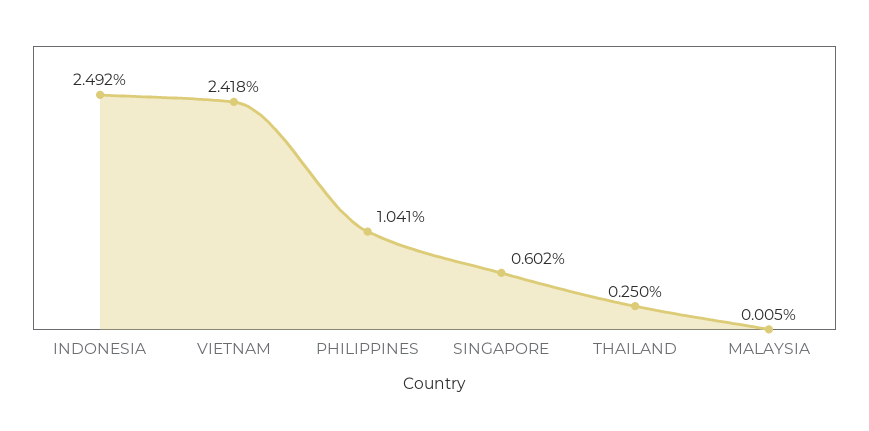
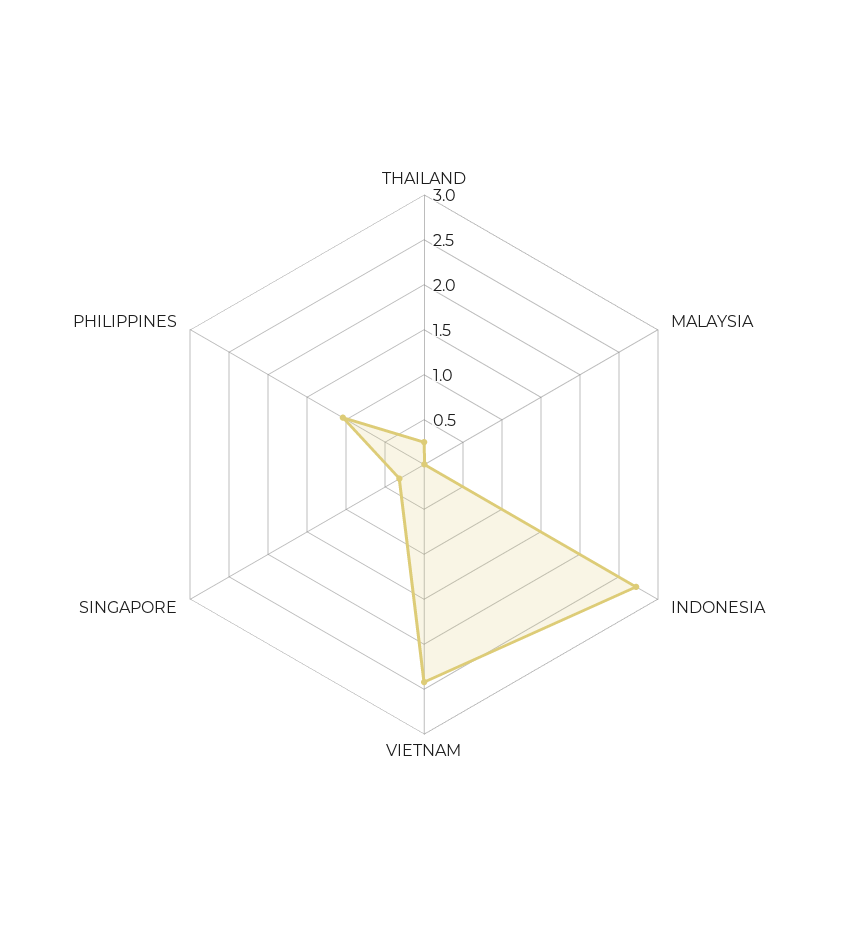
  {
-   "INDONESIA": 2.492,
+   "INDONESIA": 2.7,
    "VIETNAM": 2.418,
    "PHILIPPINES": 1.041,
-   "SINGAPORE": 0.602,
+   "SINGAPORE": 0.3,
    "THAILAND": 0.25,
    "MALAYSIA": 0.005
  }

